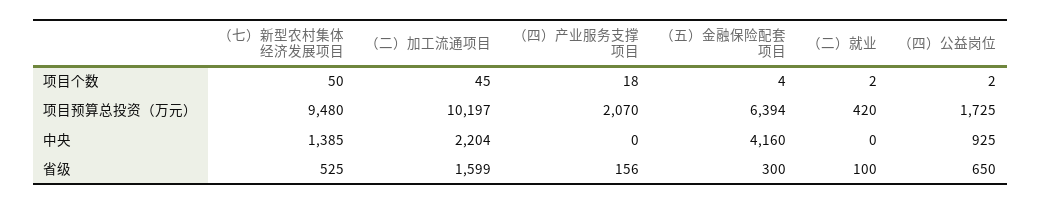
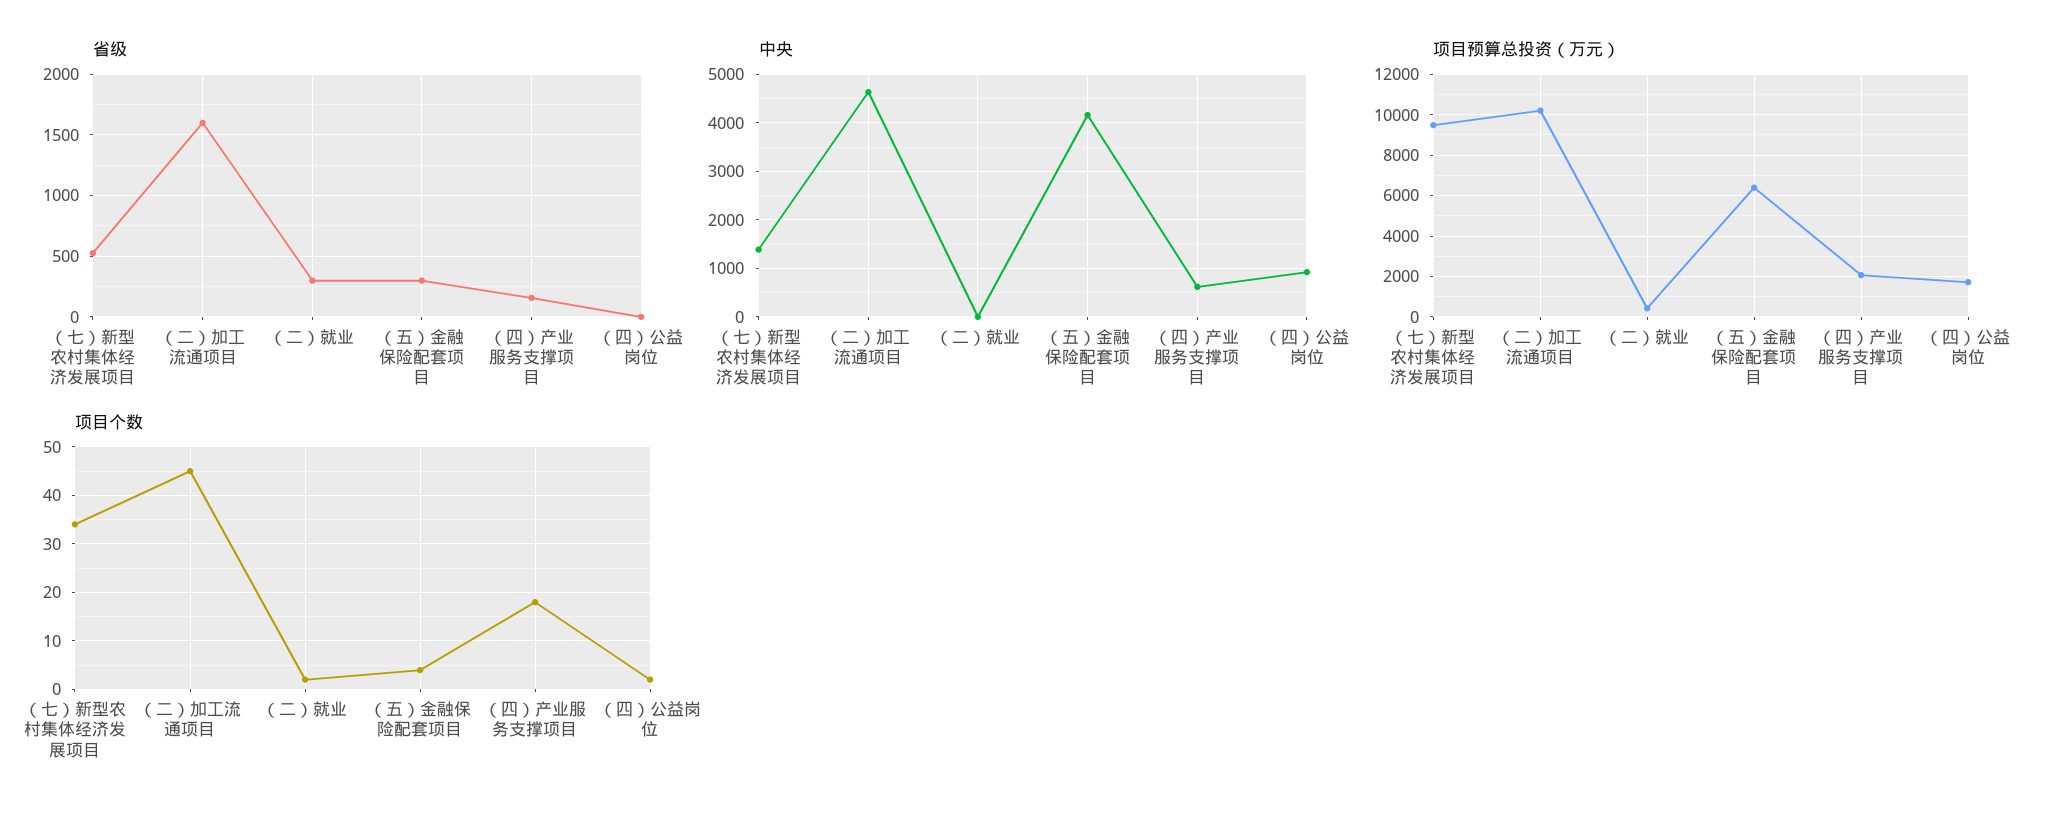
  {
    "项目个数": {
-     "（七）新型农村集体经济发展项目": 50,
+     "（七）新型农村集体经济发展项目": 35,
      "（二）加工流通项目": 45,
      "（四）产业服务支撑项目": 18,
      "（五）金融保险配套项目": 4,
      "（二）就业": 2,
      "（四）公益岗位": 2
    },
    "项目预算总投资（万元）": {
      "（七）新型农村集体经济发展项目": 9480,
      "（二）加工流通项目": 10197,
      "（四）产业服务支撑项目": 2070,
      "（五）金融保险配套项目": 6394,
      "（二）就业": 420,
      "（四）公益岗位": 1725
    },
    "中央": {
      "（七）新型农村集体经济发展项目": 1385,
-     "（二）加工流通项目": 2204,
+     "（二）加工流通项目": 4600,
-     "（四）产业服务支撑项目": 0,
+     "（四）产业服务支撑项目": 600,
      "（五）金融保险配套项目": 4160,
      "（二）就业": 0,
      "（四）公益岗位": 925
    },
    "省级": {
      "（七）新型农村集体经济发展项目": 525,
      "（二）加工流通项目": 1599,
      "（四）产业服务支撑项目": 156,
      "（五）金融保险配套项目": 300,
-     "（二）就业": 100,
+     "（二）就业": 300,
-     "（四）公益岗位": 650
+     "（四）公益岗位": 0
    }
  }

